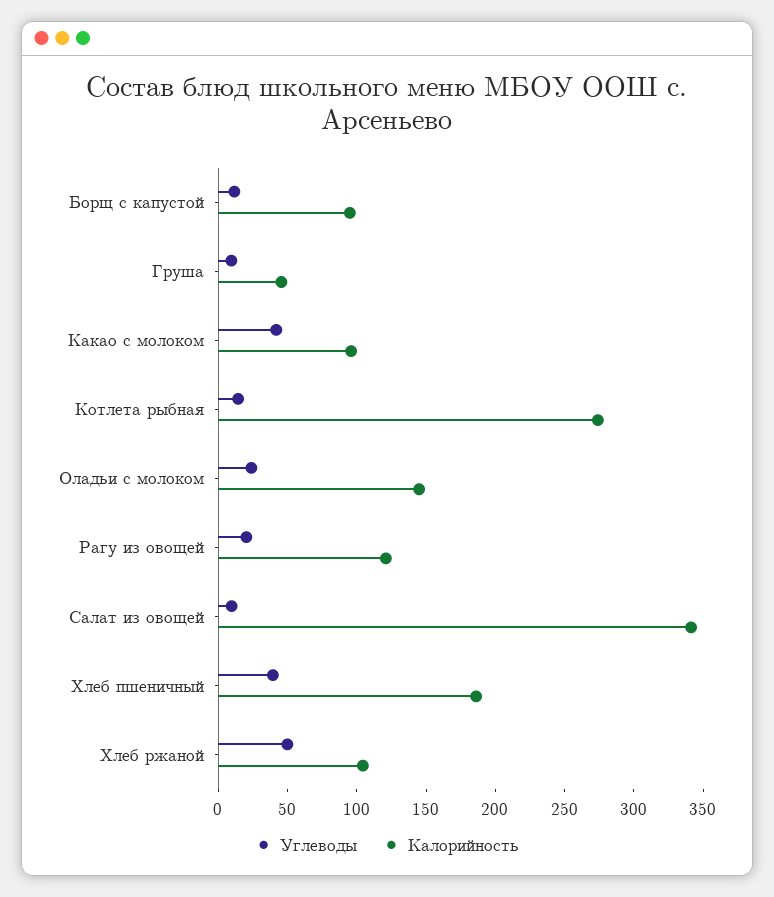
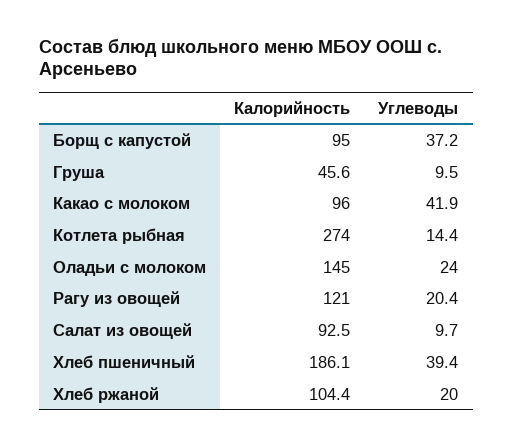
  {
    "Углеводы": {
-     "Борщ с капустой": 10,
+     "Борщ с капустой": 37.2,
      "Груша": 9.5,
      "Какао с молоком": 41.9,
      "Котлета рыбная": 14.4,
      "Оладьи с молоком": 24,
      "Рагу из овощей": 20.4,
      "Салат из овощей": 9.7,
      "Хлеб пшеничный": 39.4,
-     "Хлеб ржаной": 50
+     "Хлеб ржаной": 20
    },
    "Калорийность": {
      "Борщ с капустой": 95,
      "Груша": 45.6,
      "Какао с молоком": 96,
      "Котлета рыбная": 274,
      "Оладьи с молоком": 145,
      "Рагу из овощей": 121,
-     "Салат из овощей": 340,
+     "Салат из овощей": 92.5,
      "Хлеб пшеничный": 186.1,
      "Хлеб ржаной": 104.4
    }
  }

